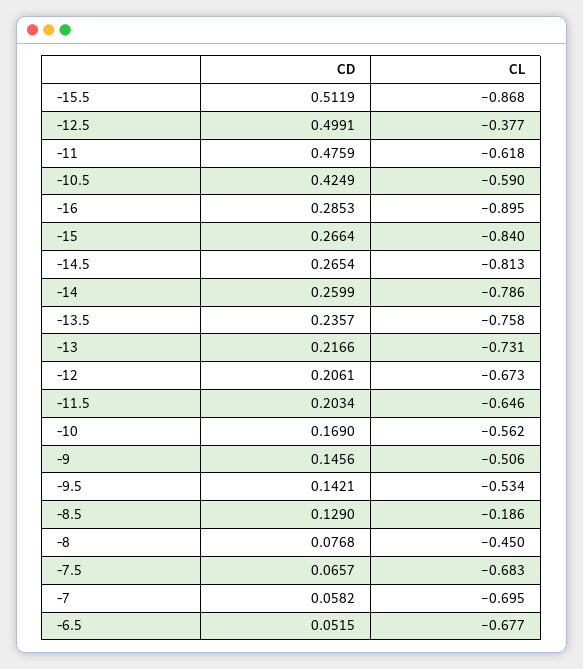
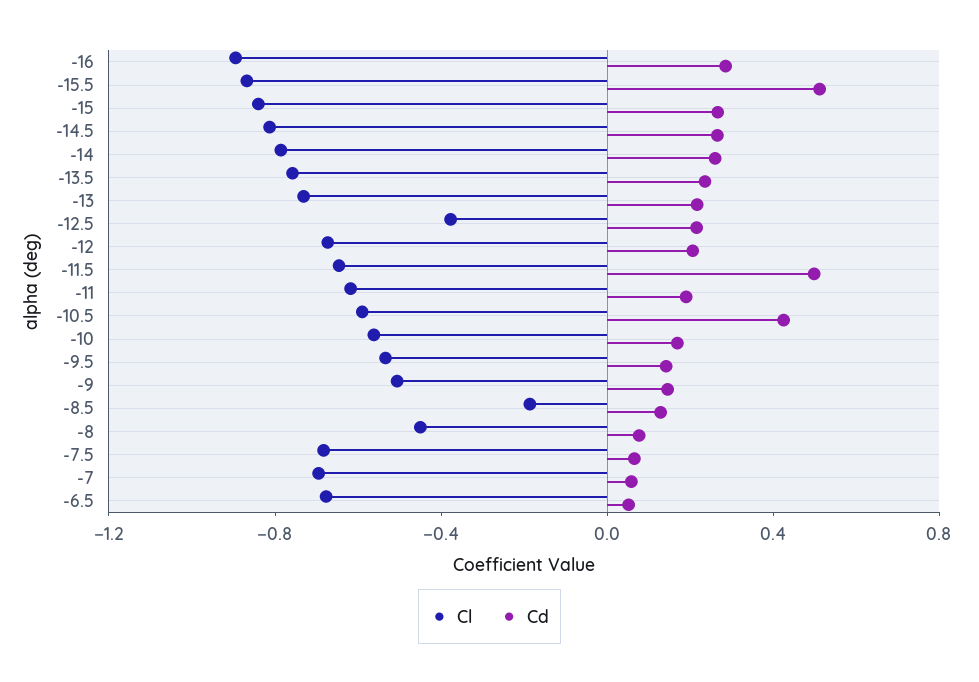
  {
    "CD": {
      "-15.5": 0.5119,
-     "-12.5": 0.4991,
+     "-12.5": 0.2,
-     "-11": 0.4759,
+     "-11": 0.2,
      "-10.5": 0.4249,
      "-16": 0.2853,
      "-15": 0.2664,
      "-14.5": 0.2654,
      "-14": 0.2599,
      "-13.5": 0.2357,
      "-13": 0.2166,
      "-12": 0.2061,
-     "-11.5": 0.2034,
+     "-11.5": 0.5,
      "-10": 0.169,
      "-9": 0.1456,
      "-9.5": 0.1421,
      "-8.5": 0.129,
      "-8": 0.0768,
      "-7.5": 0.0657,
      "-7": 0.0582,
      "-6.5": 0.0515
    },
    "CL": {
      "-15.5": -0.868,
      "-12.5": -0.377,
      "-11": -0.618,
      "-10.5": -0.59,
      "-16": -0.895,
      "-15": -0.84,
      "-14.5": -0.813,
      "-14": -0.786,
      "-13.5": -0.758,
      "-13": -0.731,
      "-12": -0.673,
      "-11.5": -0.646,
      "-10": -0.562,
      "-9": -0.506,
      "-9.5": -0.534,
      "-8.5": -0.186,
      "-8": -0.45,
      "-7.5": -0.683,
      "-7": -0.695,
      "-6.5": -0.677
    }
  }

